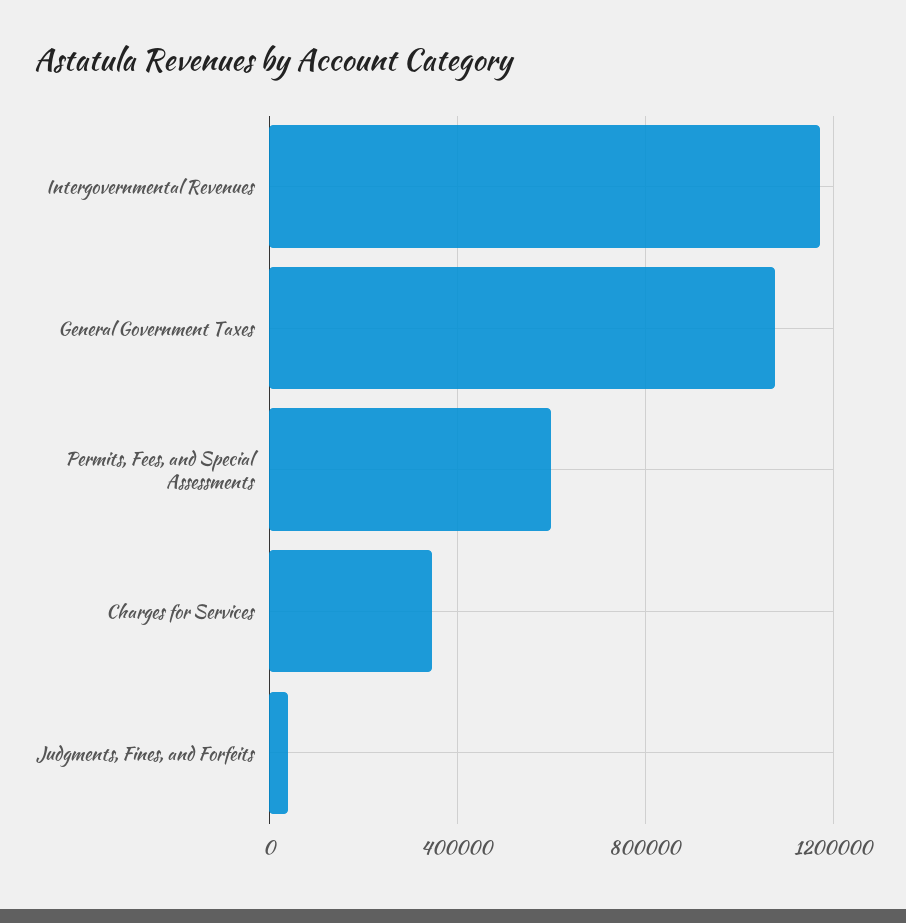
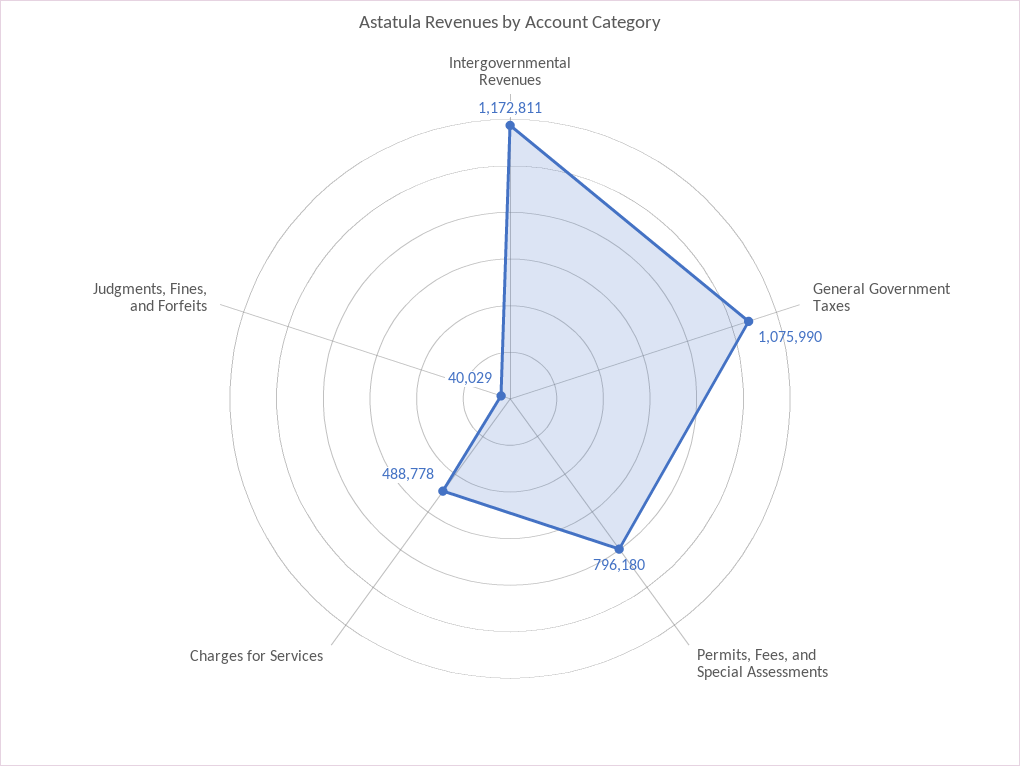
  {
    "Intergovernmental Revenues": 1172811,
    "General Government Taxes": 1075990,
-   "Permits, Fees, and Special Assessments": 600000,
+   "Permits, Fees, and Special Assessments": 796180,
-   "Charges for Services": 350000,
+   "Charges for Services": 488778,
    "Judgments, Fines, and Forfeits": 40029
  }

